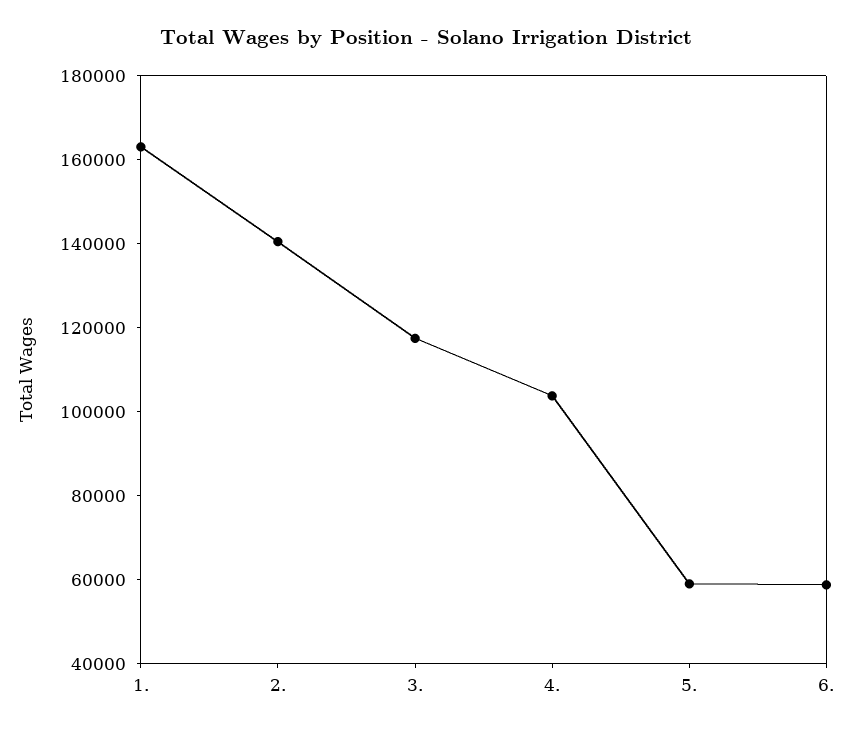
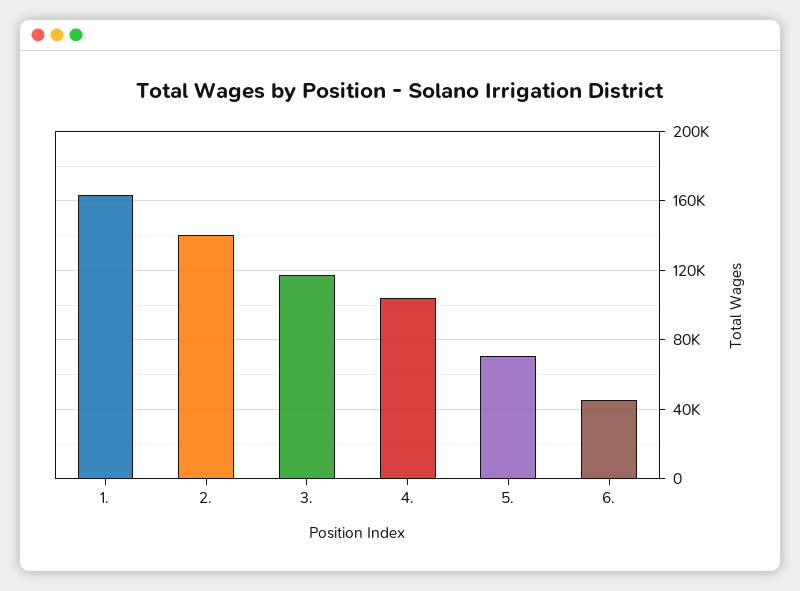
  {
    "1.": 165000,
    "2.": 140000,
    "3.": 115000,
    "4.": 105000,
-   "5.": 60000,
+   "5.": 70000,
-   "6.": 60000
+   "6.": 45000
  }

